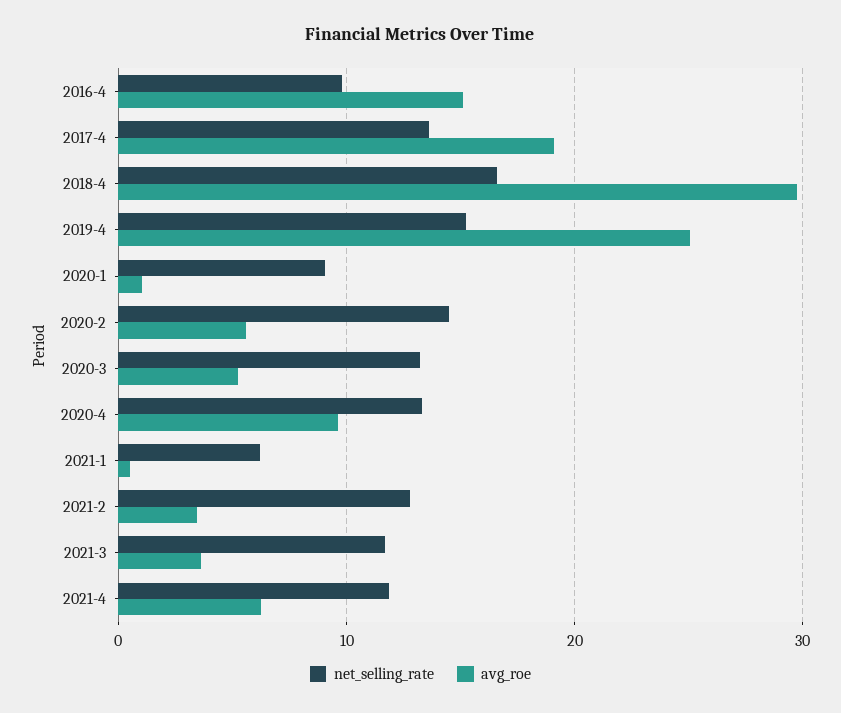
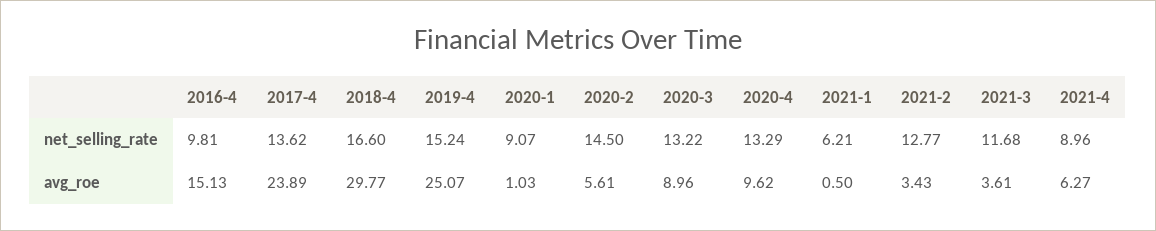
  {
    "net_selling_rate": {
      "2016-4": 9.81,
      "2017-4": 13.62,
      "2018-4": 16.6,
      "2019-4": 15.24,
      "2020-1": 9.07,
      "2020-2": 14.5,
      "2020-3": 13.22,
      "2020-4": 13.29,
      "2021-1": 6.21,
      "2021-2": 12.77,
      "2021-3": 11.68,
-     "2021-4": 12
+     "2021-4": 8.96
    },
    "avg_roe": {
      "2016-4": 15.13,
-     "2017-4": 19,
+     "2017-4": 23.89,
      "2018-4": 29.77,
      "2019-4": 25.07,
      "2020-1": 1.03,
      "2020-2": 5.61,
-     "2020-3": 5,
+     "2020-3": 8.96,
      "2020-4": 9.62,
      "2021-1": 0.5,
      "2021-2": 3.43,
      "2021-3": 3.61,
      "2021-4": 6.27
    }
  }

